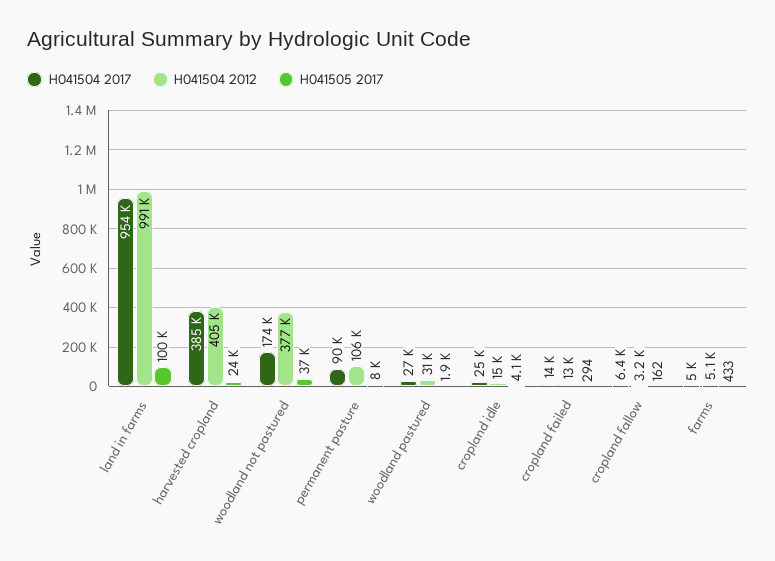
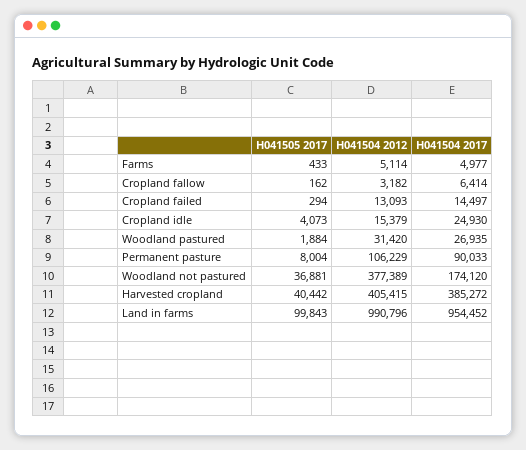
  {
    "H041504 2017": {
      "land in farms": 954452,
      "harvested cropland": 385272,
      "woodland not pastured": 174120,
      "permanent pasture": 90033,
      "woodland pastured": 26935,
      "cropland idle": 24930,
      "cropland failed": 14497,
      "cropland fallow": 6414,
      "farms": 4977
    },
    "H041504 2012": {
      "land in farms": 990796,
      "harvested cropland": 405415,
      "woodland not pastured": 377389,
      "permanent pasture": 106229,
      "woodland pastured": 31420,
      "cropland idle": 15379,
      "cropland failed": 13093,
      "cropland fallow": 3182,
      "farms": 5114
    },
    "H041505 2017": {
      "land in farms": 99843,
-     "harvested cropland": 24000,
+     "harvested cropland": 40442,
      "woodland not pastured": 36881,
      "permanent pasture": 8004,
      "woodland pastured": 1884,
      "cropland idle": 4073,
      "cropland failed": 294,
      "cropland fallow": 162,
      "farms": 433
    }
  }

